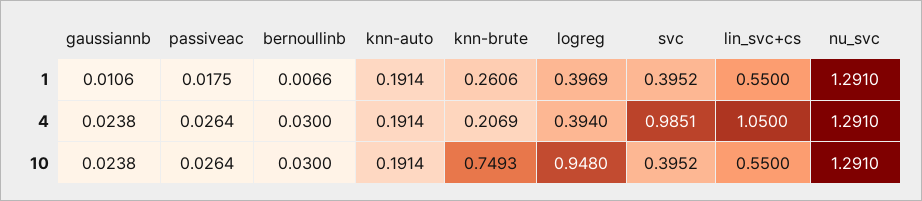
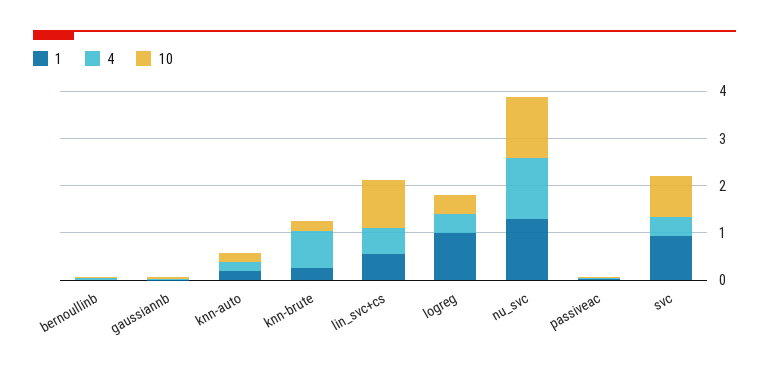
  {
    "1": {
      "gaussiannb": 0.0106,
      "passiveac": 0.0175,
      "bernoullinb": 0.0066,
      "knn-auto": 0.1914,
      "knn-brute": 0.2606,
-     "logreg": 0.3969,
+     "logreg": 1,
-     "svc": 0.3952,
+     "svc": 1,
      "lin_svc+cs": 0.55,
      "nu_svc": 1.291
    },
    "4": {
      "gaussiannb": 0.0238,
      "passiveac": 0.0264,
      "bernoullinb": 0.03,
      "knn-auto": 0.1914,
-     "knn-brute": 0.2069,
+     "knn-brute": 0.8,
      "logreg": 0.394,
-     "svc": 0.9851,
+     "svc": 0.4,
-     "lin_svc+cs": 1.05,
+     "lin_svc+cs": 0.6,
      "nu_svc": 1.291
    },
    "10": {
      "gaussiannb": 0.0238,
      "passiveac": 0.0264,
      "bernoullinb": 0.03,
      "knn-auto": 0.1914,
-     "knn-brute": 0.7493,
+     "knn-brute": 0.2,
-     "logreg": 0.948,
+     "logreg": 0.4,
-     "svc": 0.3952,
+     "svc": 0.8,
-     "lin_svc+cs": 0.55,
+     "lin_svc+cs": 1,
      "nu_svc": 1.291
    }
  }

